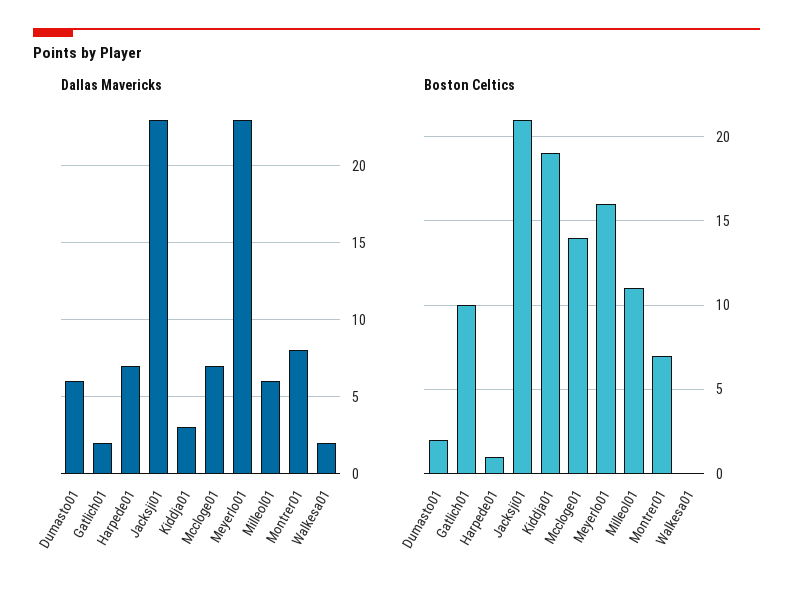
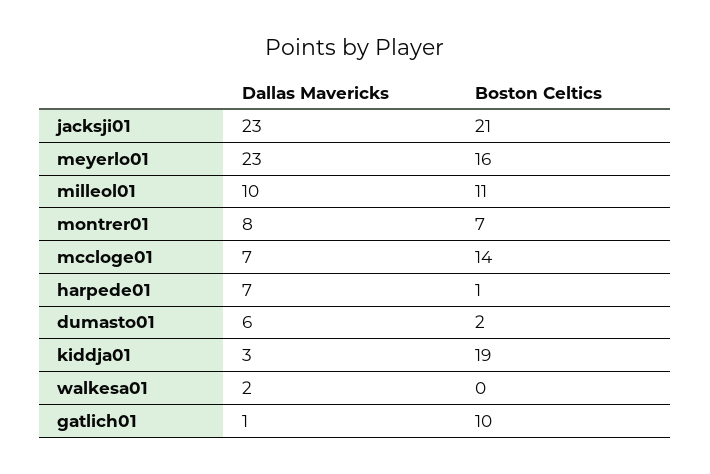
  {
    "Dallas Mavericks": {
      "Dumasto01": 6,
-     "Gatlich01": 2,
+     "Gatlich01": 1,
      "Harpede01": 7,
      "Jacksji01": 23,
      "Kiddja01": 3,
      "Mccloge01": 7,
      "Meyerlo01": 23,
-     "Milleol01": 6,
+     "Milleol01": 10,
      "Montrer01": 8,
      "Walkesa01": 2
    },
    "Boston Celtics": {
      "Dumasto01": 2,
      "Gatlich01": 10,
      "Harpede01": 1,
      "Jacksji01": 21,
      "Kiddja01": 19,
      "Mccloge01": 14,
      "Meyerlo01": 16,
      "Milleol01": 11,
      "Montrer01": 7,
      "Walkesa01": 0
    }
  }

